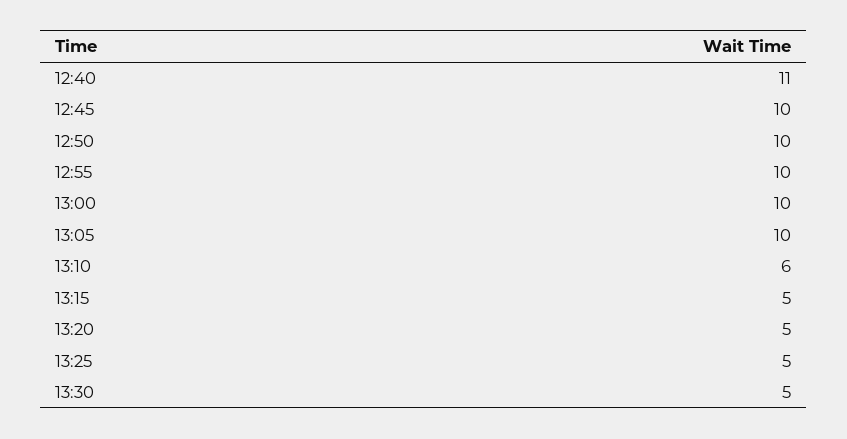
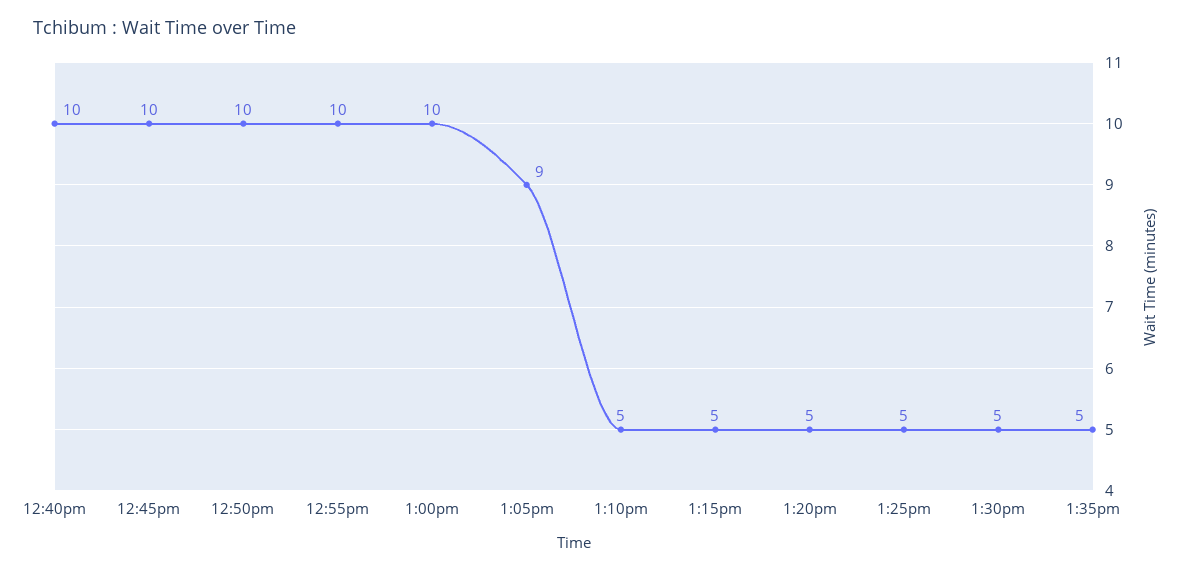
  {
-   "12:40": 11,
+   "12:40": 10,
    "12:45": 10,
    "12:50": 10,
    "12:55": 10,
    "13:00": 10,
-   "13:05": 10,
+   "13:05": 9,
-   "13:10": 6,
+   "13:10": 5,
    "13:15": 5,
    "13:20": 5,
    "13:25": 5,
-   "13:30": 5
+   "13:30": 5,
+   "1:35pm": 5
  }

